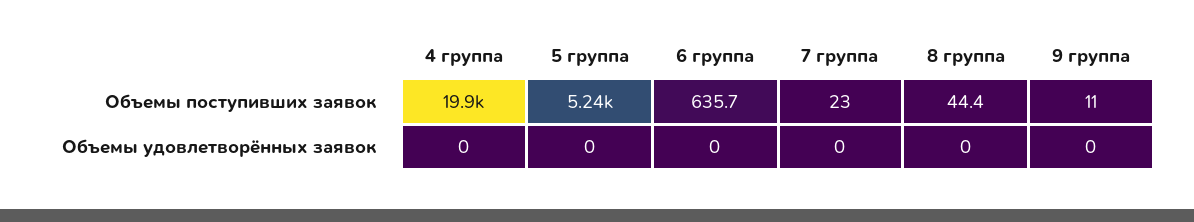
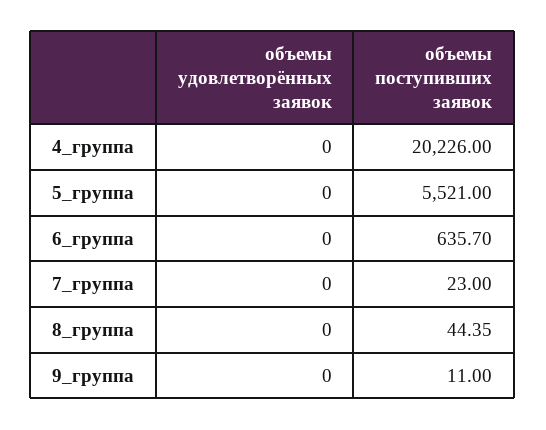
  {
    "4 группа": {
-     "Объемы поступивших заявок": 19900,
+     "Объемы поступивших заявок": 20226,
      "Объемы удовлетворённых заявок": 0
    },
    "5 группа": {
-     "Объемы поступивших заявок": 5240,
+     "Объемы поступивших заявок": 5521,
      "Объемы удовлетворённых заявок": 0
    },
    "6 группа": {
      "Объемы поступивших заявок": 635.7,
      "Объемы удовлетворённых заявок": 0
    },
    "7 группа": {
      "Объемы поступивших заявок": 23,
      "Объемы удовлетворённых заявок": 0
    },
    "8 группа": {
      "Объемы поступивших заявок": 44.35,
      "Объемы удовлетворённых заявок": 0
    },
    "9 группа": {
      "Объемы поступивших заявок": 11,
      "Объемы удовлетворённых заявок": 0
    }
  }

